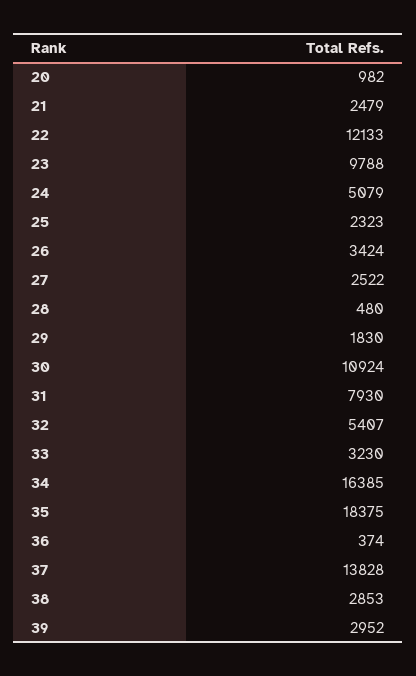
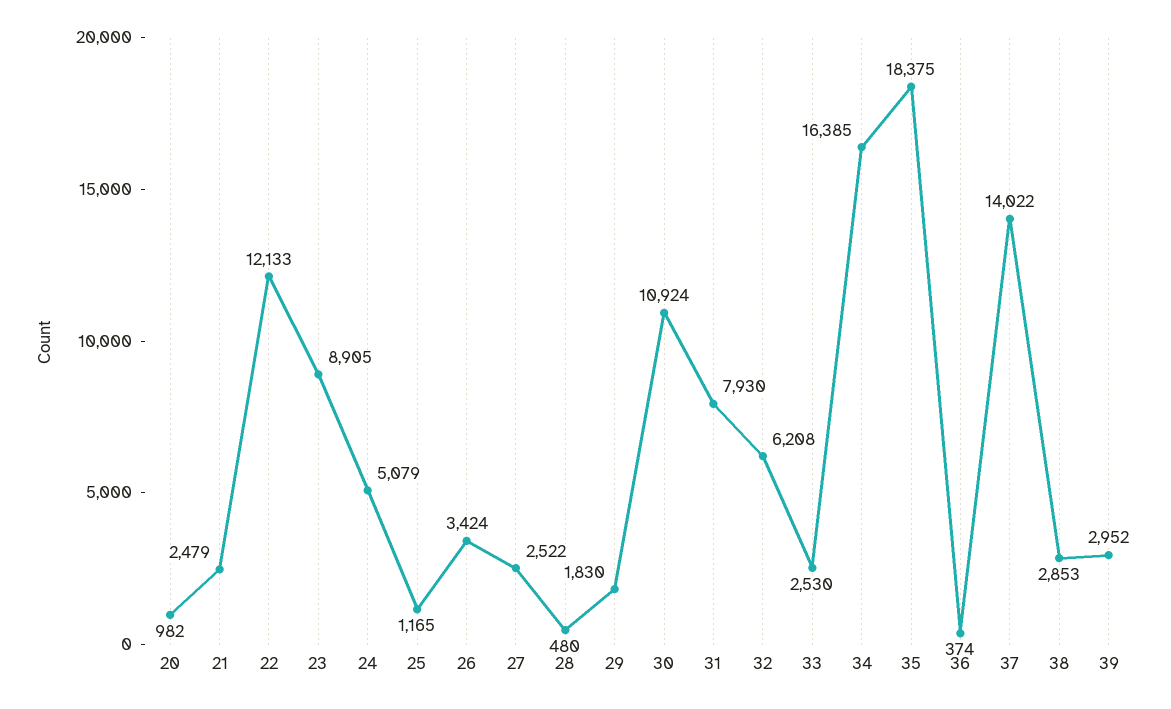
  {
    "20": 982,
    "21": 2479,
    "22": 12133,
-   "23": 9788,
+   "23": 8905,
    "24": 5079,
-   "25": 2323,
+   "25": 1165,
    "26": 3424,
    "27": 2522,
    "28": 480,
    "29": 1830,
    "30": 10924,
    "31": 7930,
-   "32": 5407,
+   "32": 6208,
-   "33": 3230,
+   "33": 2530,
    "34": 16385,
    "35": 18375,
    "36": 374,
-   "37": 13828,
+   "37": 14022,
    "38": 2853,
    "39": 2952
  }

